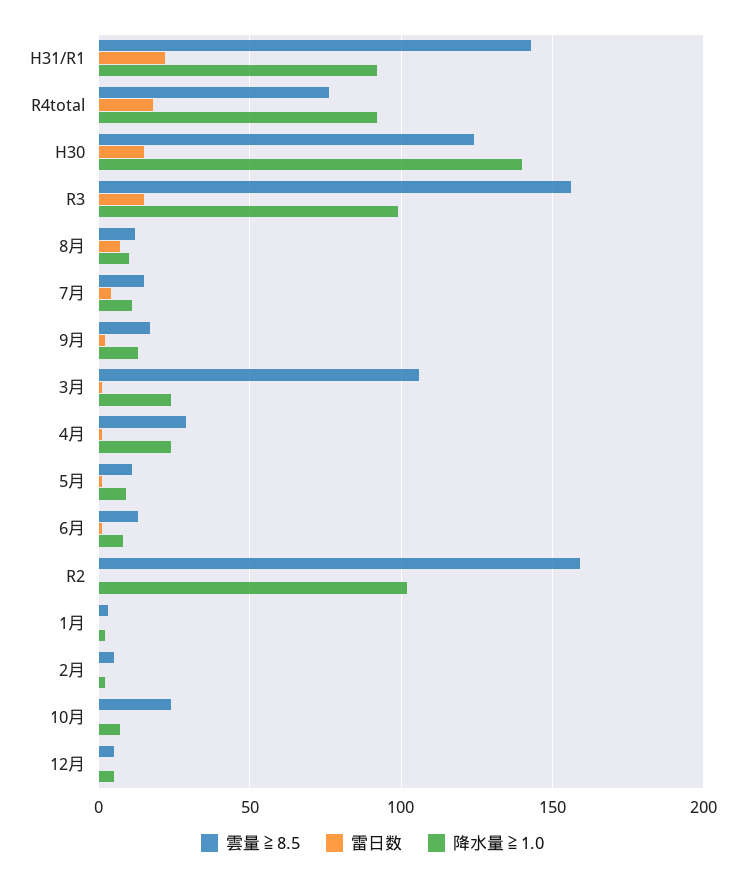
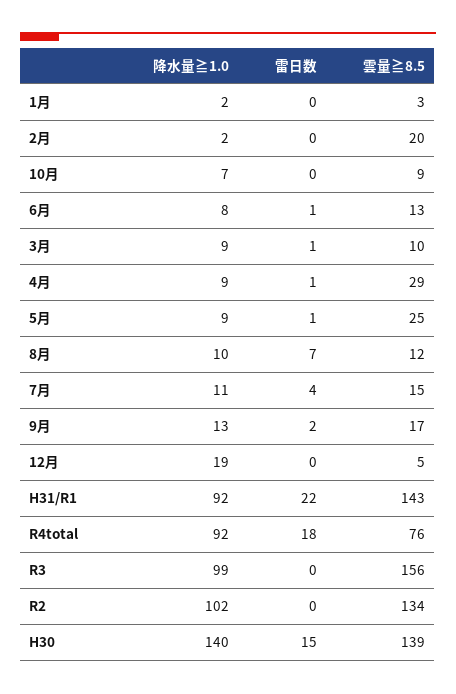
  {
    "雲量≧8.5": {
      "H31/R1": 143,
      "R4total": 76,
-     "H30": 125,
+     "H30": 139,
      "R3": 156,
      "8月": 12,
      "7月": 15,
      "9月": 17,
-     "3月": 105,
+     "3月": 10,
      "4月": 29,
-     "5月": 10,
+     "5月": 25,
      "6月": 13,
-     "R2": 160,
+     "R2": 134,
      "1月": 3,
-     "2月": 5,
+     "2月": 20,
-     "10月": 25,
+     "10月": 9,
      "12月": 5
    },
    "雷日数": {
      "H31/R1": 22,
      "R4total": 18,
      "H30": 15,
-     "R3": 15,
+     "R3": 0,
      "8月": 7,
      "7月": 4,
      "9月": 2,
      "3月": 1,
      "4月": 1,
      "5月": 1,
      "6月": 1,
      "R2": 0,
      "1月": 0,
      "2月": 0,
      "10月": 0,
      "12月": 0
    },
    "降水量≧1.0": {
      "H31/R1": 92,
      "R4total": 92,
      "H30": 140,
      "R3": 99,
      "8月": 10,
      "7月": 11,
      "9月": 13,
-     "3月": 25,
+     "3月": 9,
-     "4月": 25,
+     "4月": 9,
      "5月": 9,
      "6月": 8,
      "R2": 102,
      "1月": 2,
      "2月": 2,
      "10月": 7,
-     "12月": 5
+     "12月": 19
    }
  }

